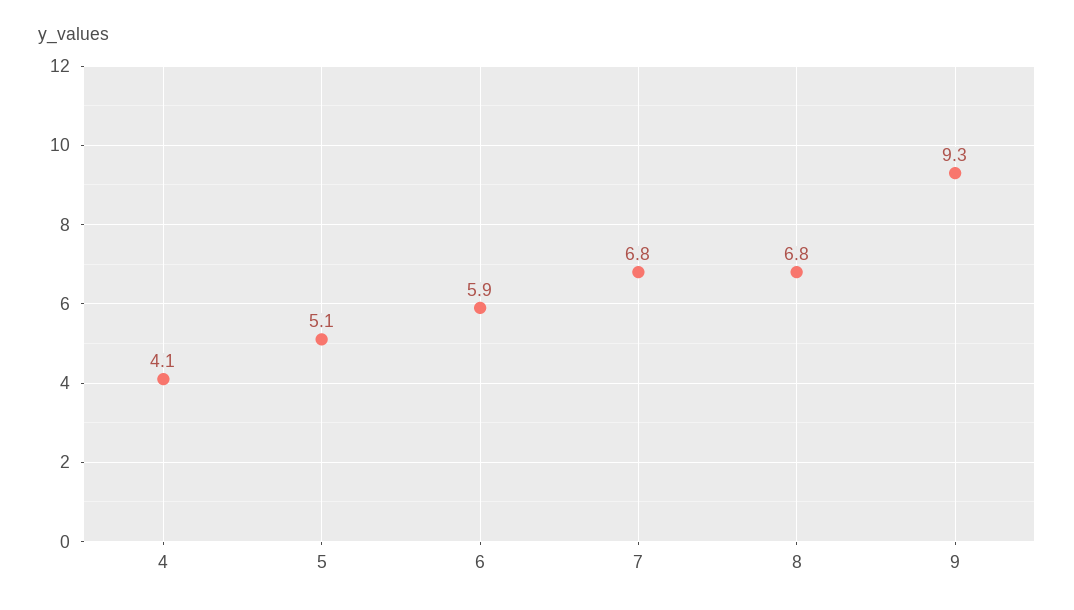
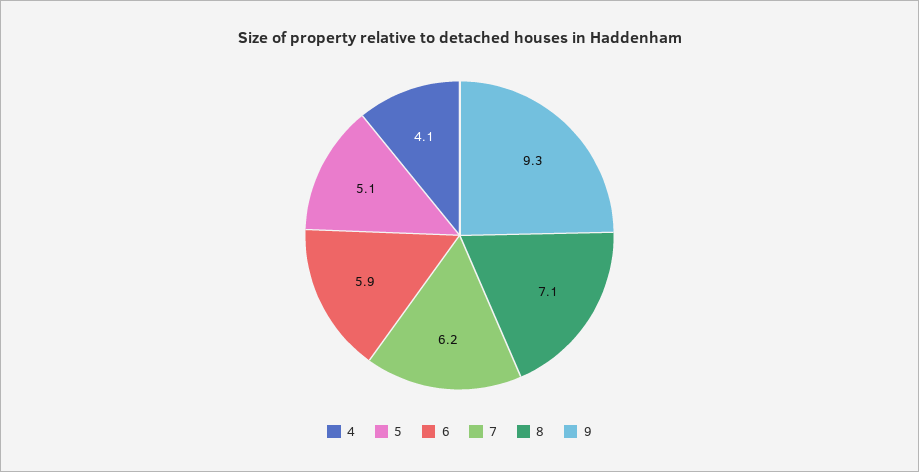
  {
    "4": 4.1,
    "5": 5.1,
    "6": 5.9,
-   "7": 6.8,
+   "7": 6.2,
-   "8": 6.8,
+   "8": 7.1,
    "9": 9.3
  }

